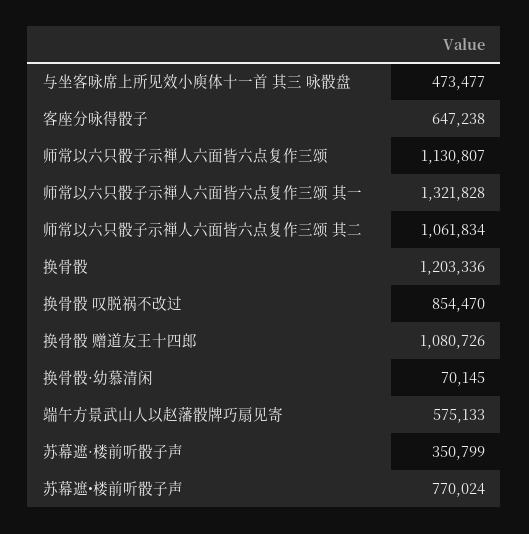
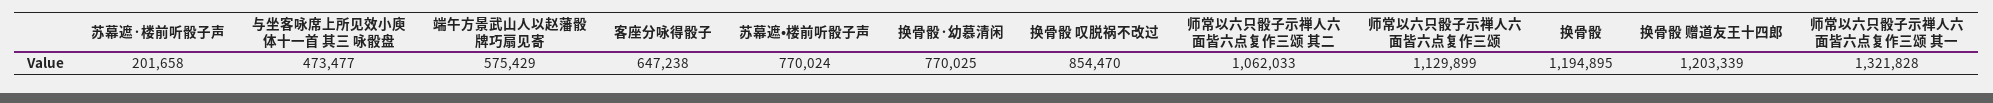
  {
    "与坐客咏席上所见效小庾体十一首 其三 咏骰盘": 473477,
    "客座分咏得骰子": 647238,
-   "师常以六只骰子示禅人六面皆六点复作三颂": 1130807,
+   "师常以六只骰子示禅人六面皆六点复作三颂": 1129899,
    "师常以六只骰子示禅人六面皆六点复作三颂 其一": 1321828,
-   "师常以六只骰子示禅人六面皆六点复作三颂 其二": 1061834,
+   "师常以六只骰子示禅人六面皆六点复作三颂 其二": 1062033,
-   "换骨骰": 1203336,
+   "换骨骰": 1194895,
    "换骨骰 叹脱祸不改过": 854470,
-   "换骨骰 赠道友王十四郎": 1080726,
+   "换骨骰 赠道友王十四郎": 1203339,
-   "换骨骰·幼慕清闲": 70145,
+   "换骨骰·幼慕清闲": 770025,
-   "端午方景武山人以赵藩骰牌巧扇见寄": 575133,
+   "端午方景武山人以赵藩骰牌巧扇见寄": 575429,
-   "苏幕遮·楼前听骰子声": 350799,
+   "苏幕遮·楼前听骰子声": 201658,
    "苏幕遮•楼前听骰子声": 770024
  }

